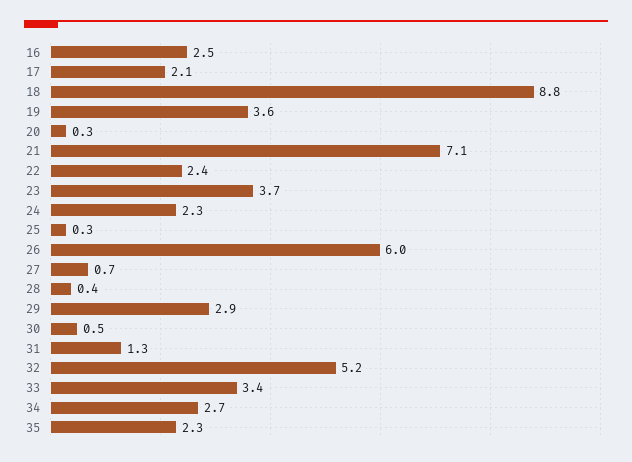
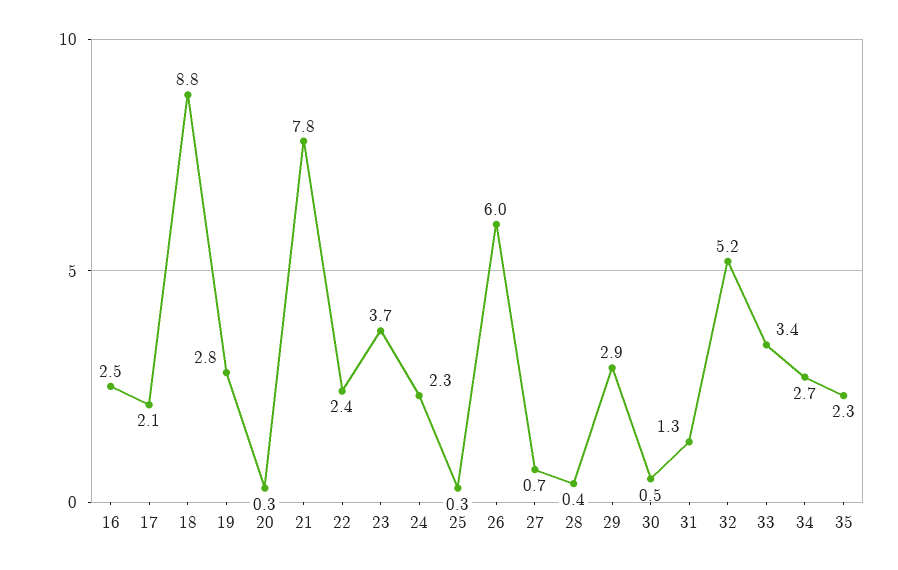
  {
    "16": 2.5,
    "17": 2.1,
    "18": 8.8,
-   "19": 3.6,
+   "19": 2.8,
    "20": 0.3,
-   "21": 7.1,
+   "21": 7.8,
    "22": 2.4,
    "23": 3.7,
    "24": 2.3,
    "25": 0.3,
    "26": 6,
    "27": 0.7,
    "28": 0.4,
    "29": 2.9,
    "30": 0.5,
    "31": 1.3,
    "32": 5.2,
    "33": 3.4,
    "34": 2.7,
    "35": 2.3
  }

